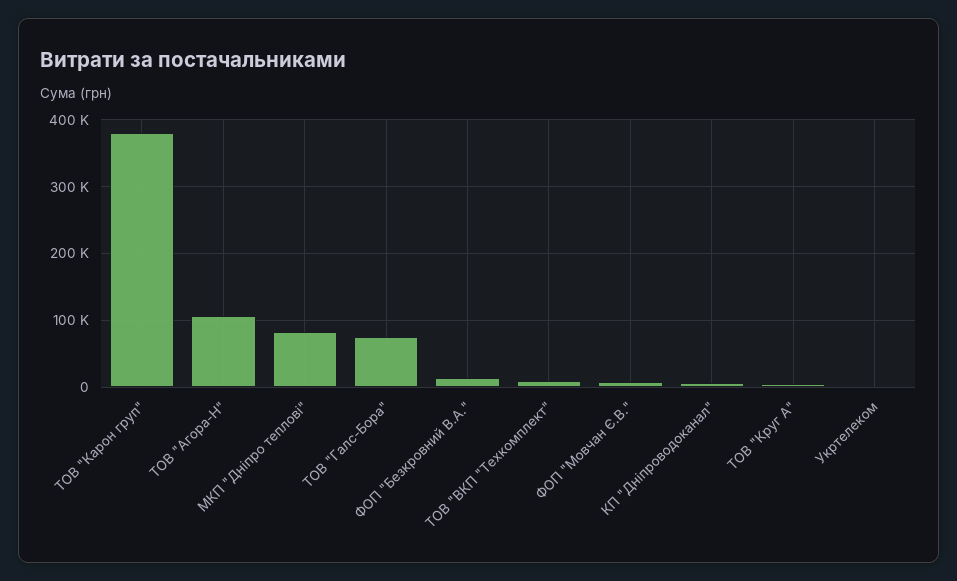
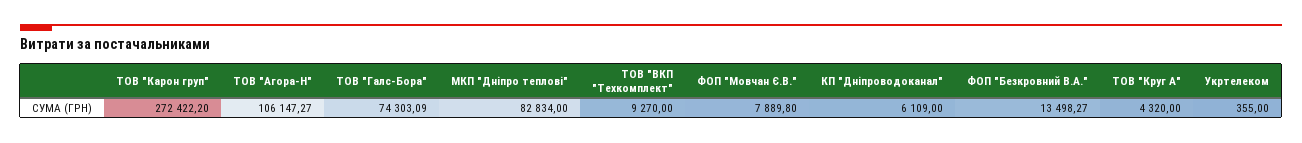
  {
-   "ТОВ \"Карон груп\"": 380000,
+   "ТОВ \"Карон груп\"": 272422.2,
    "ТОВ \"Агора-Н\"": 106147.27,
    "МКП \"Дніпро теплові\"": 82834,
    "ТОВ \"Галс-Бора\"": 74303.09,
    "ФОП \"Безкровний В.А.\"": 13498.27,
    "ТОВ \"ВКП \"Техкомплект\"": 9270,
    "ФОП \"Мовчан Є.В.\"": 7889.8,
    "КП \"Дніпроводоканал\"": 6109,
    "ТОВ \"Круг А\"": 4320,
    "Укртелеком": 355
  }

